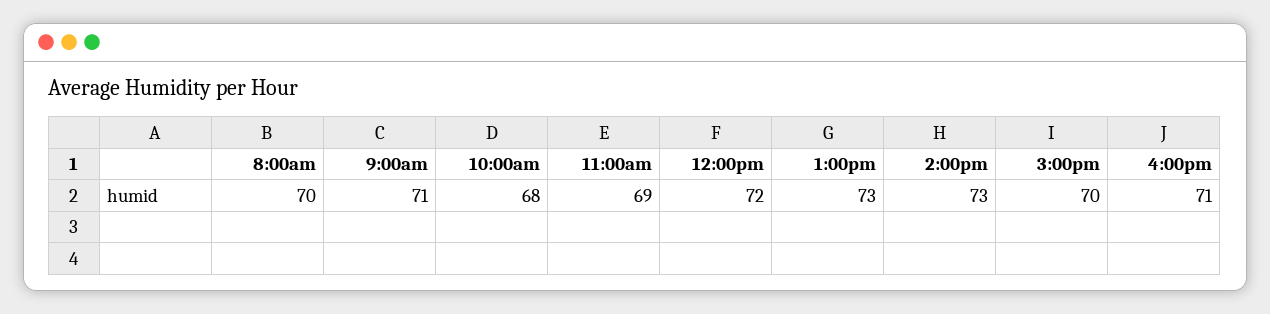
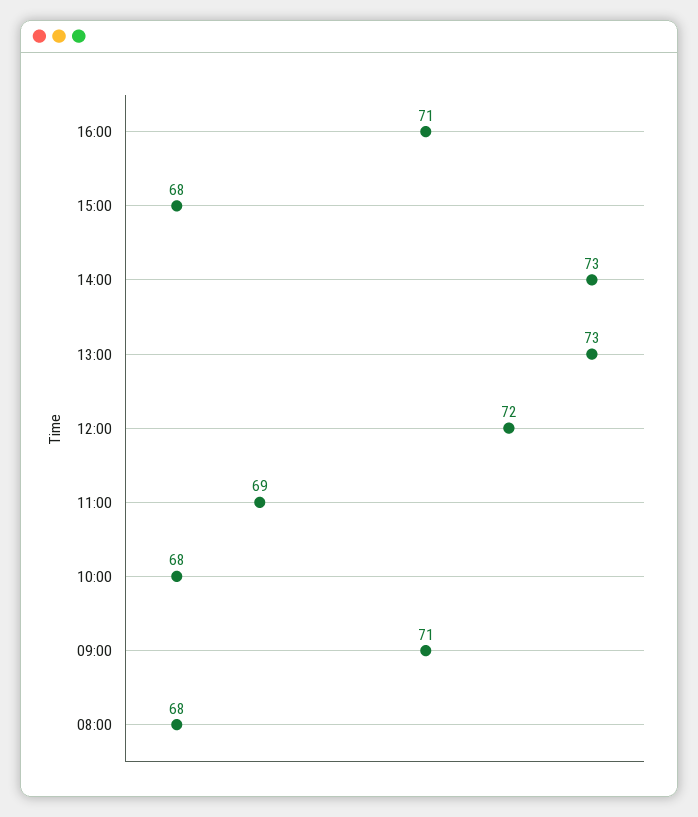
  {
-   "8:00am": 70,
+   "8:00am": 68,
    "9:00am": 71,
    "10:00am": 68,
    "11:00am": 69,
    "12:00pm": 72,
    "1:00pm": 73,
    "2:00pm": 73,
-   "3:00pm": 70,
+   "3:00pm": 68,
    "4:00pm": 71
  }

